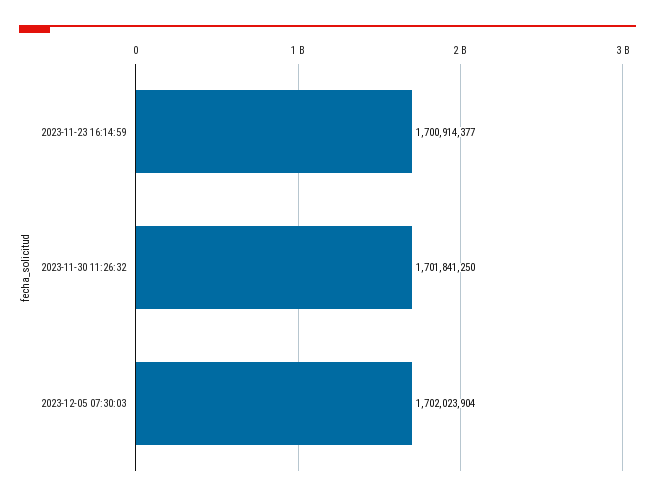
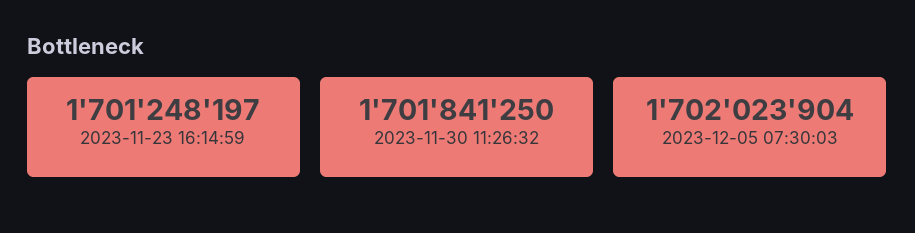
  {
-   "2023-11-23 16:14:59": 1700914377,
+   "2023-11-23 16:14:59": 1701248197,
    "2023-11-30 11:26:32": 1701841250,
    "2023-12-05 07:30:03": 1702023904
  }

